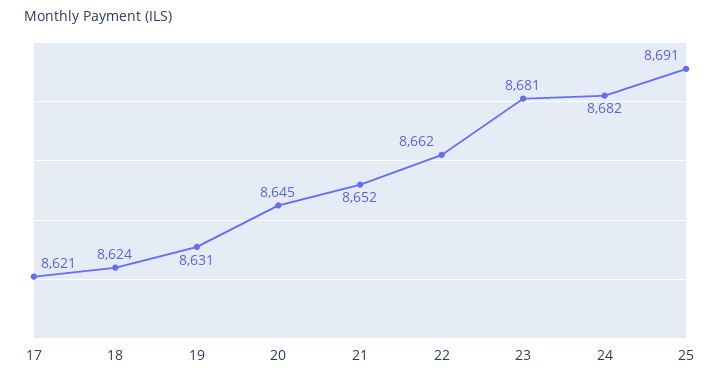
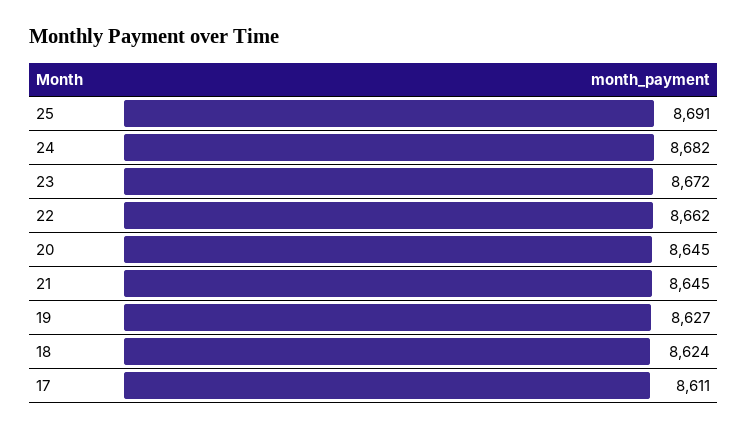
  {
-   "17": 8621,
+   "17": 8611,
    "18": 8624,
-   "19": 8631,
+   "19": 8627,
    "20": 8645,
-   "21": 8652,
+   "21": 8645,
    "22": 8662,
-   "23": 8681,
+   "23": 8672,
    "24": 8682,
    "25": 8691
  }

